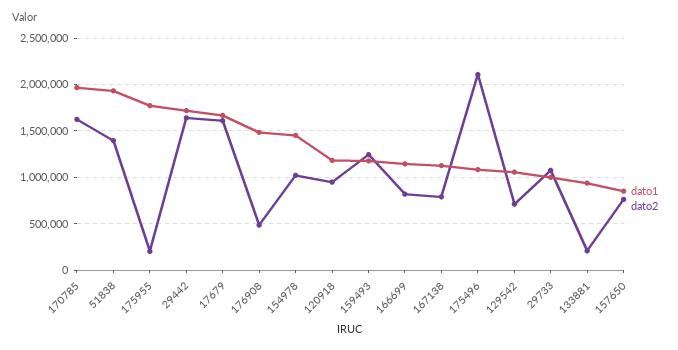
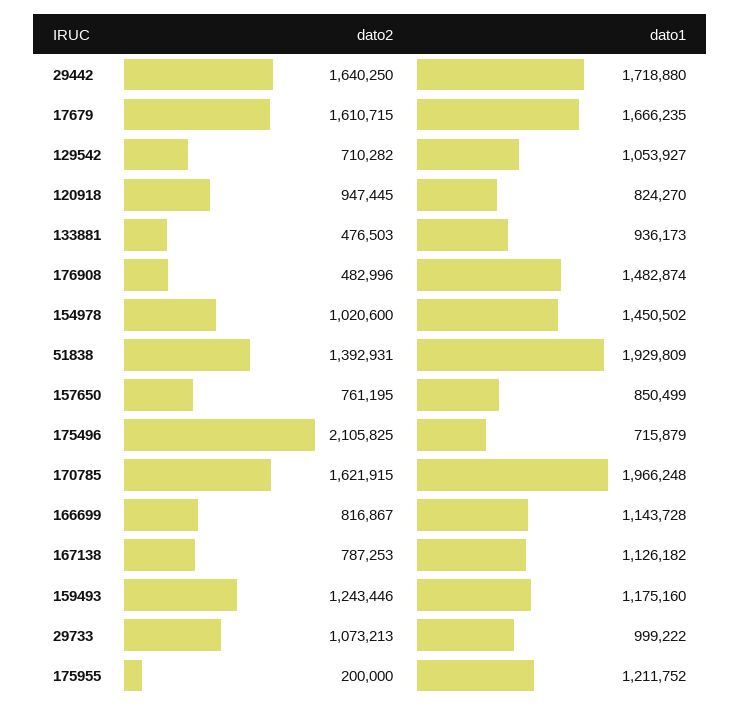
  {
    "dato1": {
      "170785": 1966248,
      "51838": 1929809,
-     "175955": 1800000,
+     "175955": 1211752,
      "29442": 1718880,
      "17679": 1666235,
      "176908": 1482874,
      "154978": 1450502,
-     "120918": 1200000,
+     "120918": 824270,
      "159493": 1175160,
      "166699": 1143728,
      "167138": 1126182,
-     "175496": 1100000,
+     "175496": 715879,
      "129542": 1053927,
      "29733": 999222,
      "133881": 936173,
      "157650": 850499
    },
    "dato2": {
      "170785": 1621915,
      "51838": 1392931,
      "175955": 200000,
      "29442": 1640250,
      "17679": 1610715,
      "176908": 482996,
      "154978": 1020600,
      "120918": 947445,
      "159493": 1243446,
      "166699": 816867,
      "167138": 787253,
      "175496": 2105825,
      "129542": 710282,
      "29733": 1073213,
-     "133881": 200000,
+     "133881": 476503,
      "157650": 761195
    }
  }

